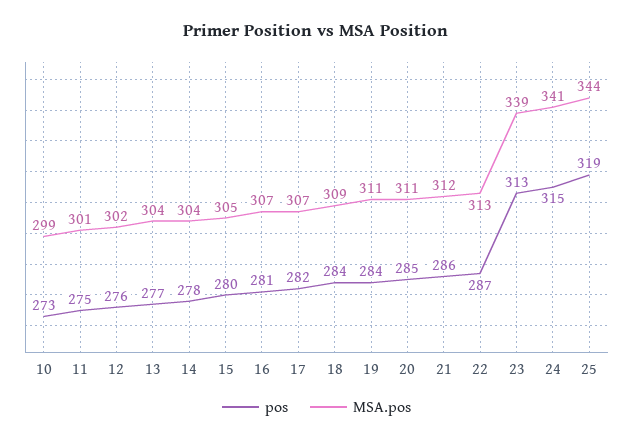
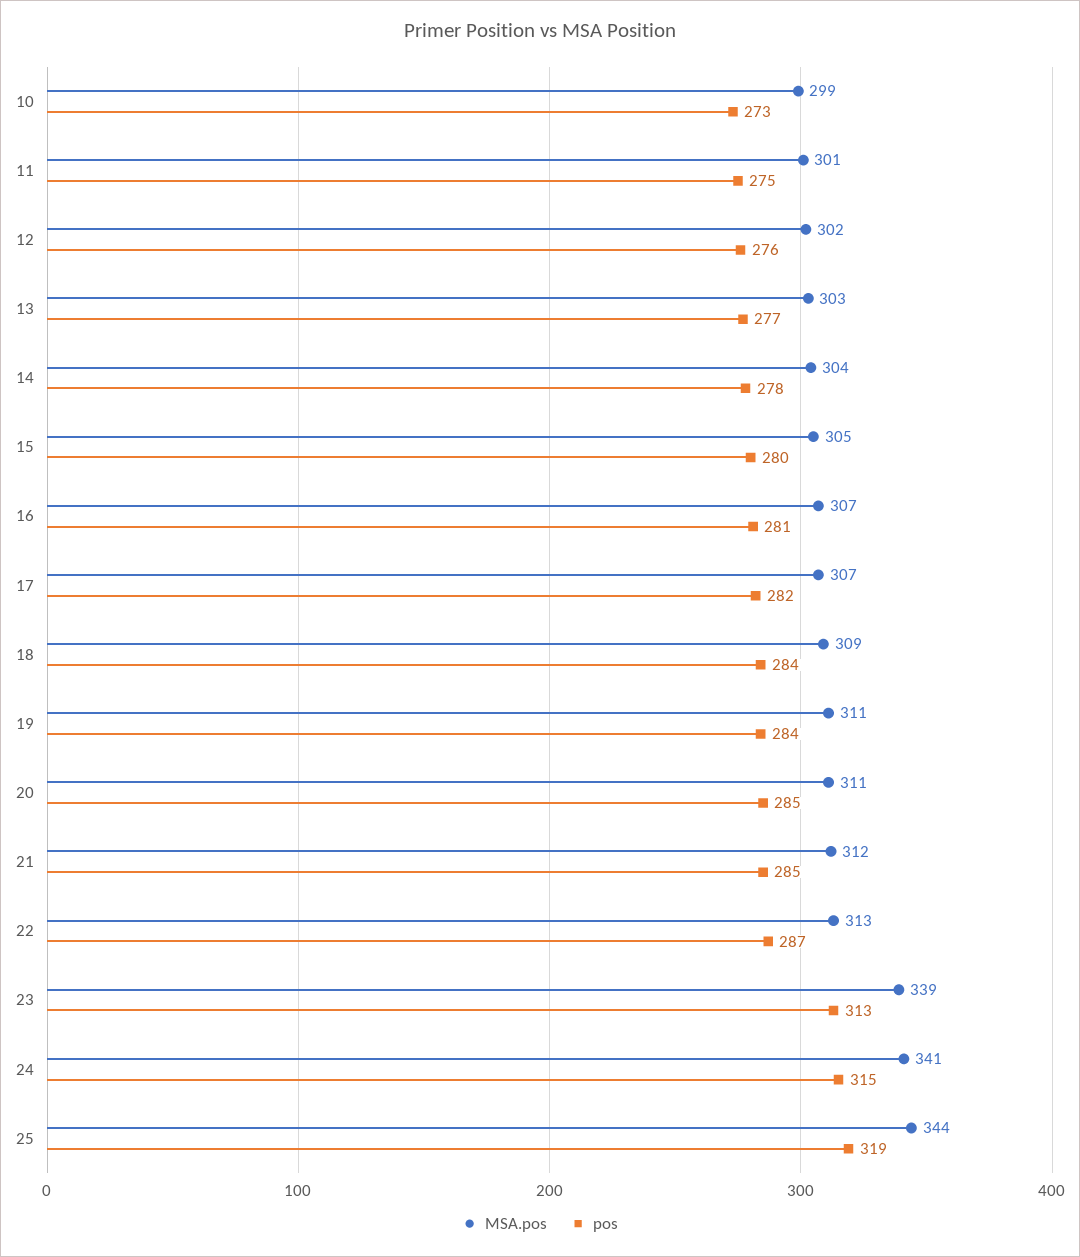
  {
    "pos": {
      "10": 273,
      "11": 275,
      "12": 276,
      "13": 277,
      "14": 278,
      "15": 280,
      "16": 281,
      "17": 282,
      "18": 284,
      "19": 284,
      "20": 285,
-     "21": 286,
+     "21": 285,
      "22": 287,
      "23": 313,
      "24": 315,
      "25": 319
    },
    "MSA.pos": {
      "10": 299,
      "11": 301,
      "12": 302,
-     "13": 304,
+     "13": 303,
      "14": 304,
      "15": 305,
      "16": 307,
      "17": 307,
      "18": 309,
      "19": 311,
      "20": 311,
      "21": 312,
      "22": 313,
      "23": 339,
      "24": 341,
      "25": 344
    }
  }

